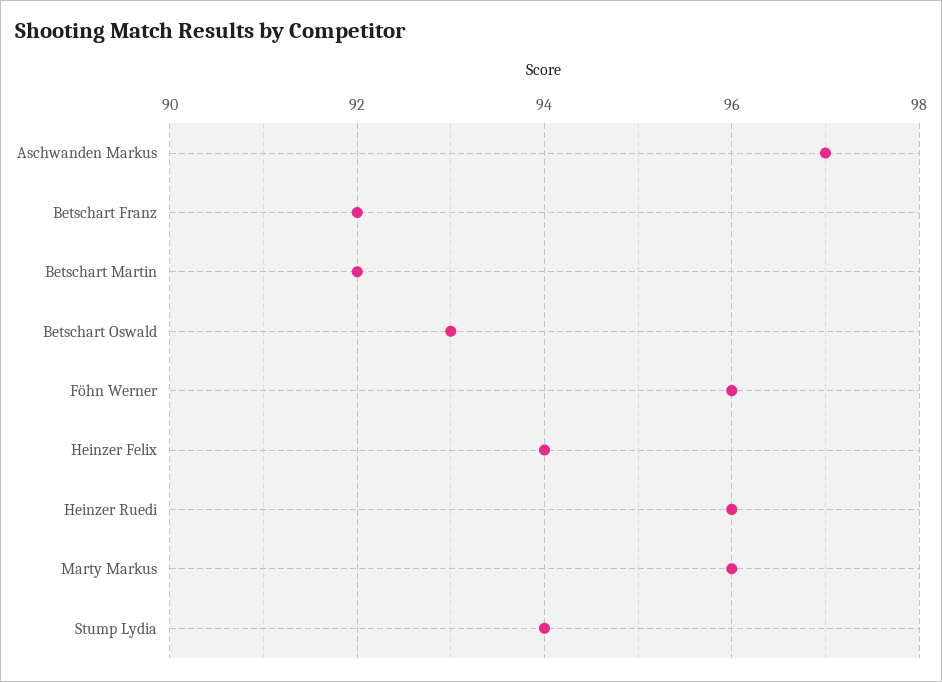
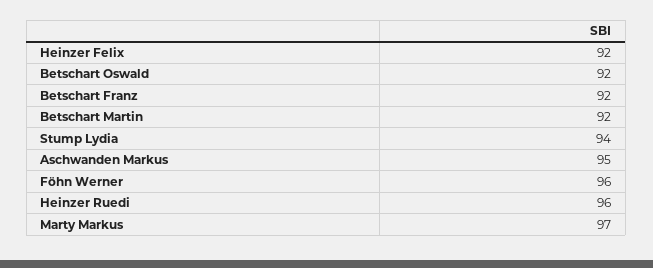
  {
-   "Aschwanden Markus": 97,
+   "Aschwanden Markus": 95,
    "Betschart Franz": 92,
    "Betschart Martin": 92,
-   "Betschart Oswald": 93,
+   "Betschart Oswald": 92,
    "Föhn Werner": 96,
-   "Heinzer Felix": 94,
+   "Heinzer Felix": 92,
    "Heinzer Ruedi": 96,
-   "Marty Markus": 96,
+   "Marty Markus": 97,
    "Stump Lydia": 94
  }

